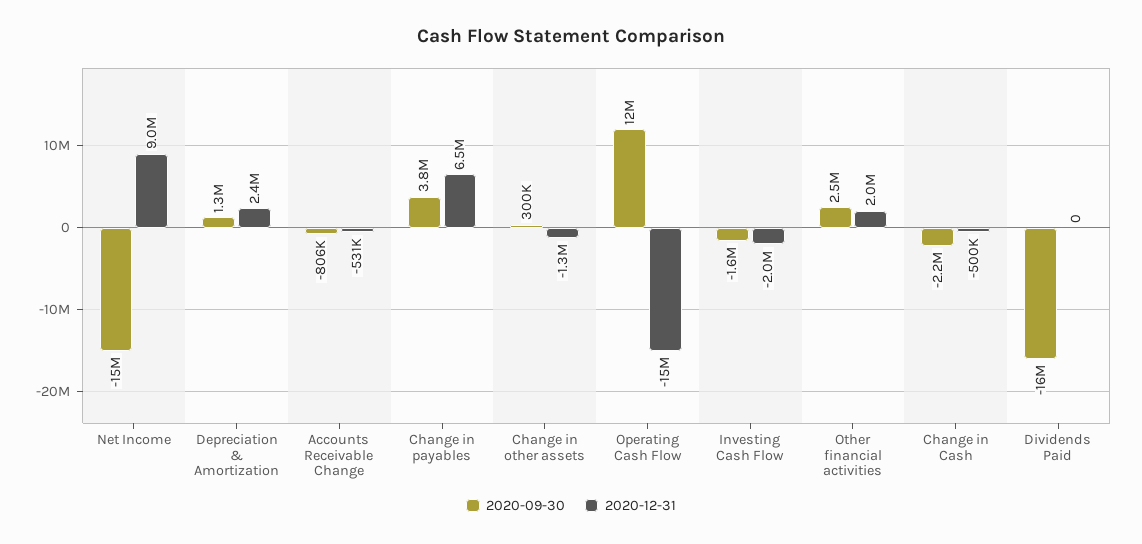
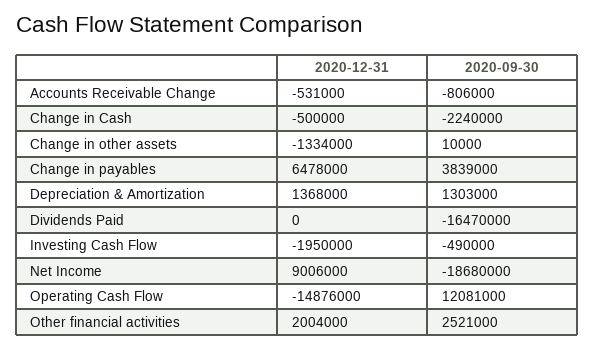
  {
    "2020-09-30": {
-     "Net Income": -15000000,
+     "Net Income": -18680000,
      "Depreciation & Amortization": 1303000,
      "Accounts Receivable Change": -806000,
      "Change in payables": 3839000,
-     "Change in other assets": 300000,
+     "Change in other assets": 10000,
      "Operating Cash Flow": 12081000,
-     "Investing Cash Flow": -1600000,
+     "Investing Cash Flow": -490000,
      "Other financial activities": 2521000,
      "Change in Cash": -2240000,
      "Dividends Paid": -16470000
    },
    "2020-12-31": {
      "Net Income": 9006000,
-     "Depreciation & Amortization": 2400000,
+     "Depreciation & Amortization": 1368000,
      "Accounts Receivable Change": -531000,
      "Change in payables": 6478000,
      "Change in other assets": -1334000,
      "Operating Cash Flow": -14876000,
      "Investing Cash Flow": -1950000,
      "Other financial activities": 2004000,
      "Change in Cash": -500000,
      "Dividends Paid": 0
    }
  }

